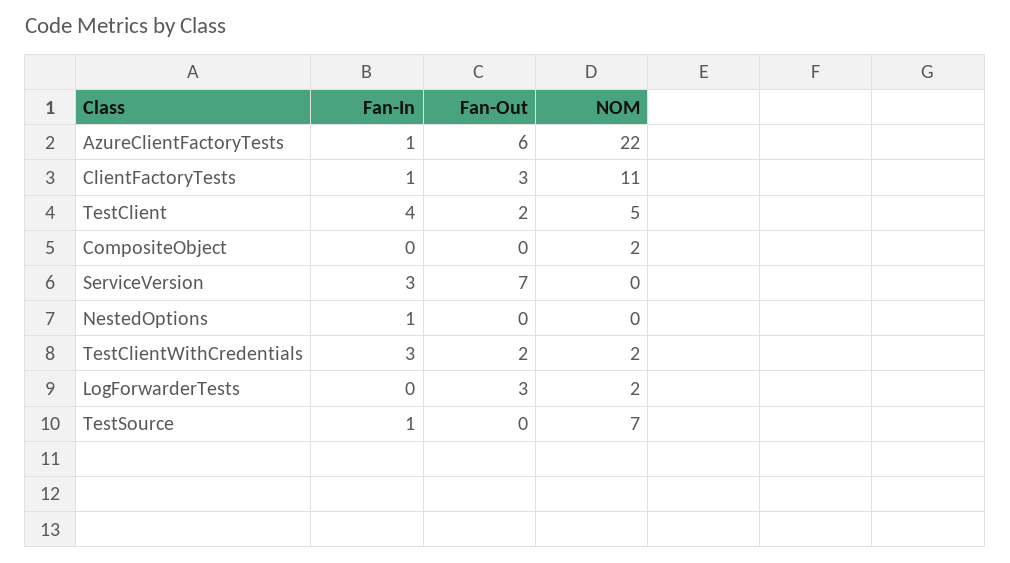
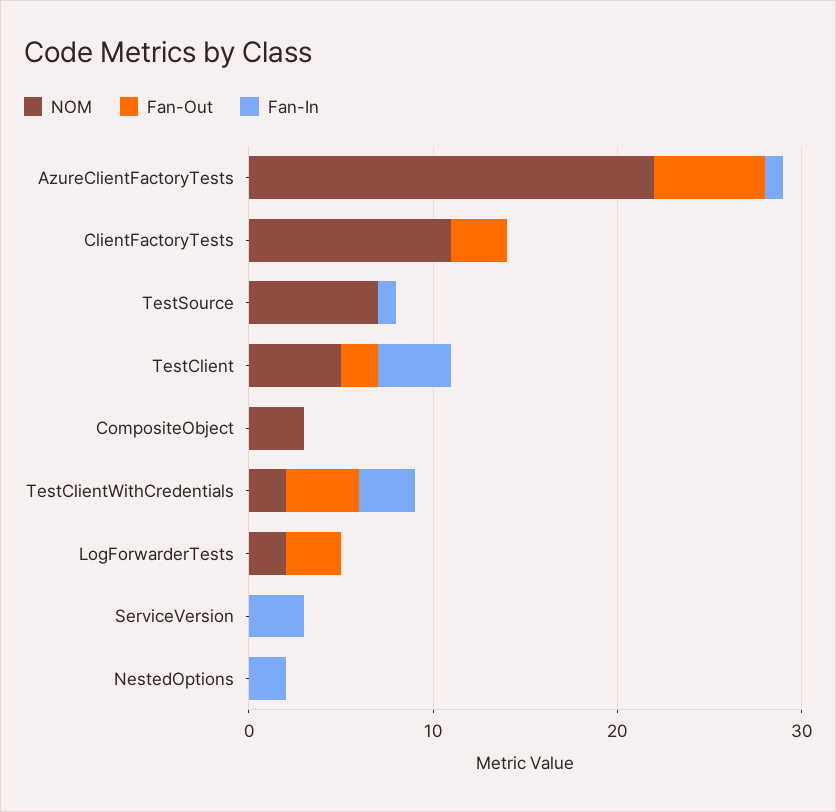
  {
    "Fan-In": {
      "AzureClientFactoryTests": 1,
-     "ClientFactoryTests": 1,
+     "ClientFactoryTests": 0,
      "TestClient": 4,
      "CompositeObject": 0,
      "ServiceVersion": 3,
-     "NestedOptions": 1,
+     "NestedOptions": 2,
      "TestClientWithCredentials": 3,
      "LogForwarderTests": 0,
      "TestSource": 1
    },
    "Fan-Out": {
      "AzureClientFactoryTests": 6,
      "ClientFactoryTests": 3,
      "TestClient": 2,
      "CompositeObject": 0,
-     "ServiceVersion": 7,
+     "ServiceVersion": 0,
      "NestedOptions": 0,
-     "TestClientWithCredentials": 2,
+     "TestClientWithCredentials": 4,
      "LogForwarderTests": 3,
      "TestSource": 0
    },
    "NOM": {
      "AzureClientFactoryTests": 22,
      "ClientFactoryTests": 11,
      "TestClient": 5,
-     "CompositeObject": 2,
+     "CompositeObject": 3,
      "ServiceVersion": 0,
      "NestedOptions": 0,
      "TestClientWithCredentials": 2,
      "LogForwarderTests": 2,
      "TestSource": 7
    }
  }

